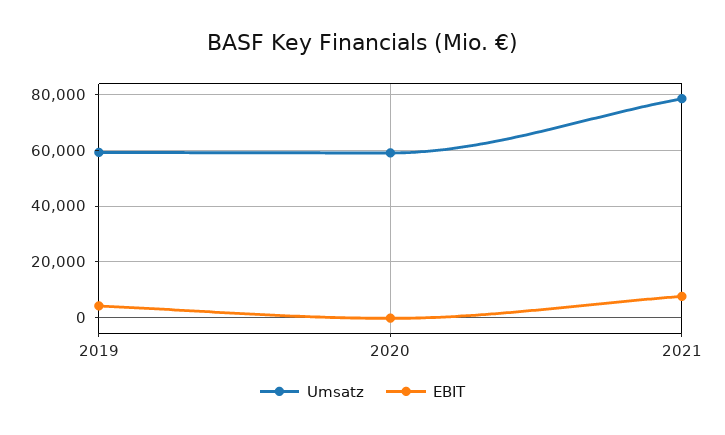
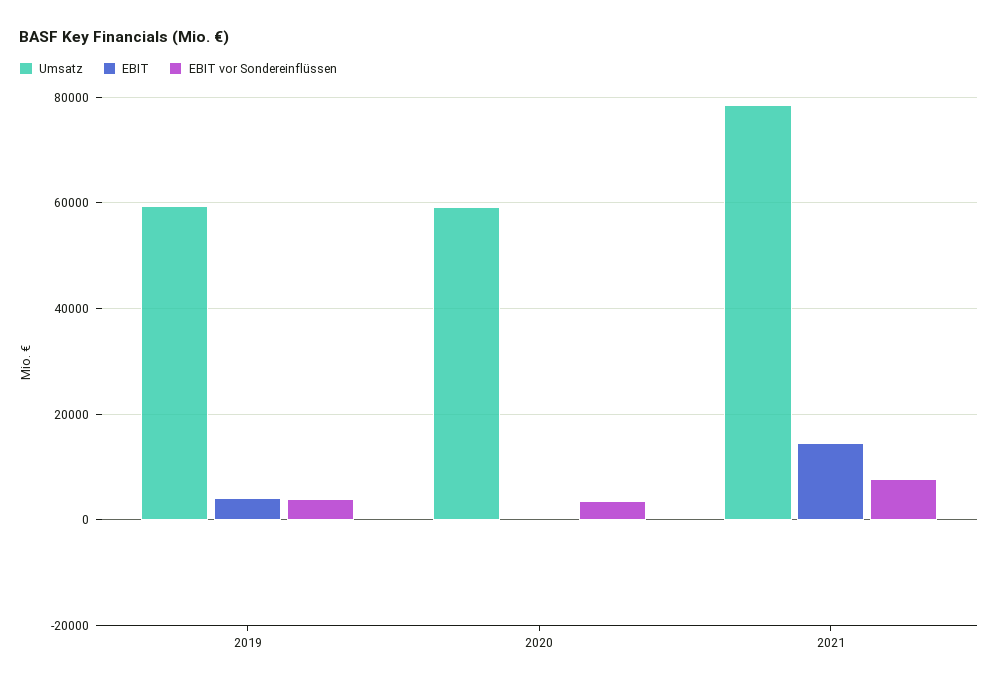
  {
    "Umsatz": {
      "2019": 60000,
      "2020": 60000,
      "2021": 78000
    },
    "EBIT": {
      "2019": 4000,
      "2020": 0,
-     "2021": 7500
+     "2021": 14000
-   }
+   },
+   "EBIT vor Sondereinflüssen": {
+     "2019": 4000,
+     "2020": 4000,
+     "2021": 8000
+   }
  }

